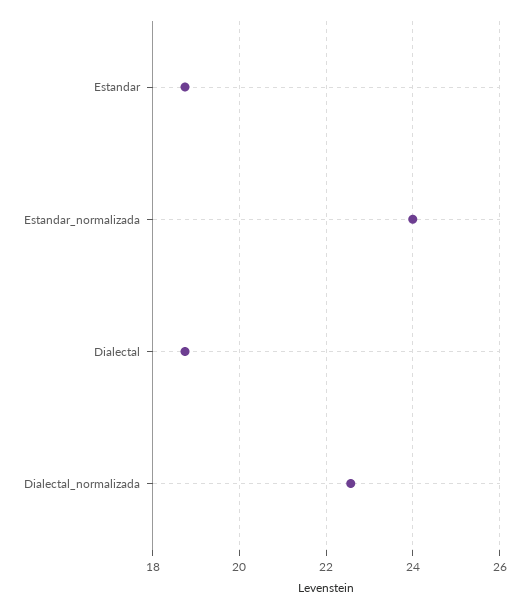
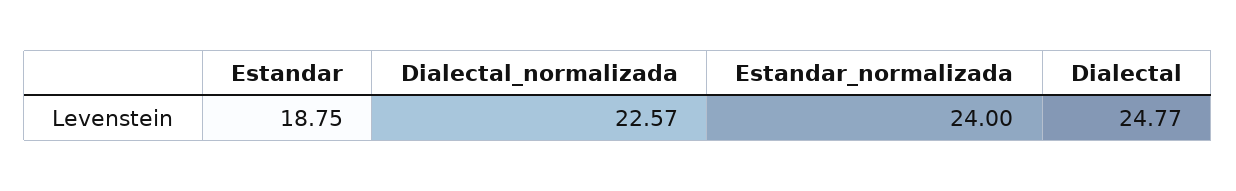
  {
    "Estandar": 18.75,
    "Estandar_normalizada": 24,
-   "Dialectal": 18.8,
+   "Dialectal": 24.77,
    "Dialectal_normalizada": 22.57
  }

